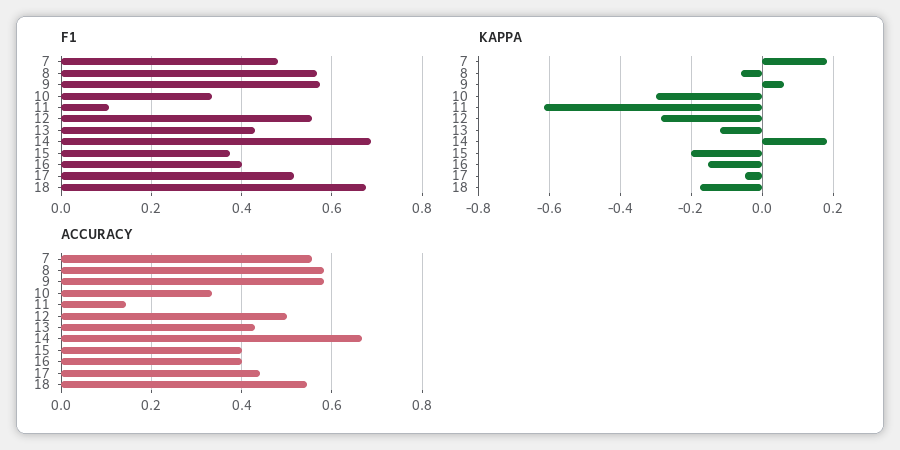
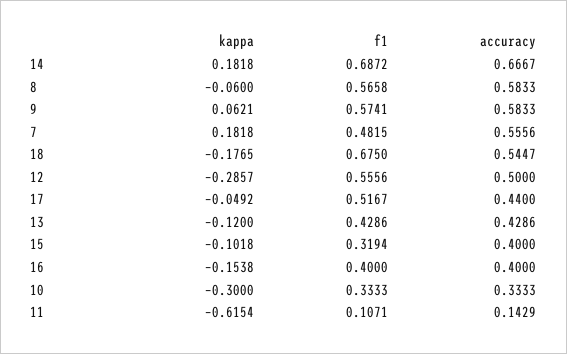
  {
    "F1": {
      "7": 0.4815,
      "8": 0.5658,
      "9": 0.5741,
      "10": 0.3333,
      "11": 0.1071,
      "12": 0.5556,
      "13": 0.4286,
      "14": 0.6872,
-     "15": 0.38,
+     "15": 0.3194,
      "16": 0.4,
      "17": 0.5167,
      "18": 0.675
    },
    "KAPPA": {
      "7": 0.1818,
      "8": -0.06,
      "9": 0.0621,
      "10": -0.3,
      "11": -0.6154,
      "12": -0.2857,
      "13": -0.12,
      "14": 0.1818,
-     "15": -0.2,
+     "15": -0.1018,
      "16": -0.1538,
      "17": -0.0492,
      "18": -0.1765
    },
    "ACCURACY": {
      "7": 0.5556,
      "8": 0.5833,
      "9": 0.5833,
      "10": 0.3333,
      "11": 0.1429,
      "12": 0.5,
      "13": 0.4286,
      "14": 0.6667,
      "15": 0.4,
      "16": 0.4,
      "17": 0.44,
      "18": 0.5447
    }
  }

